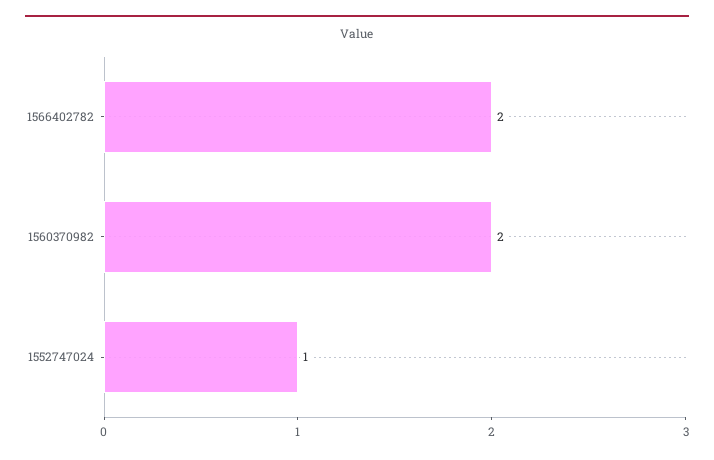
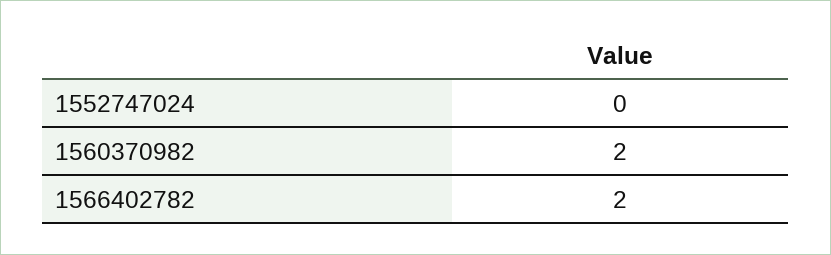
  {
    "1566402782": 2,
    "1560370982": 2,
-   "1552747024": 1
+   "1552747024": 0
  }

